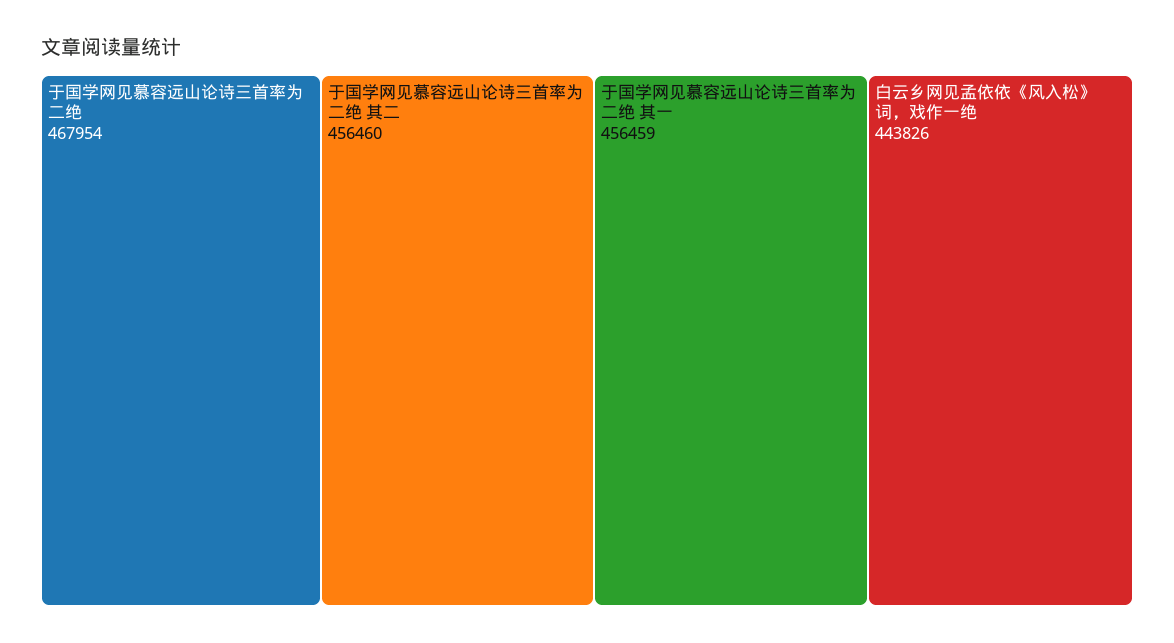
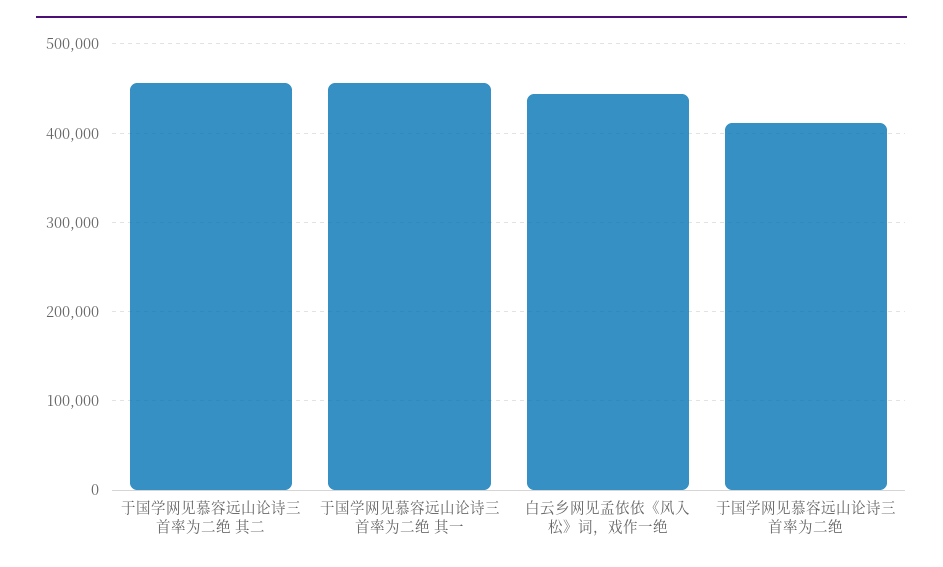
  {
-   "于国学网见慕容远山论诗三首率为二绝": 467954,
+   "于国学网见慕容远山论诗三首率为二绝": 410000,
    "于国学网见慕容远山论诗三首率为二绝 其二": 456460,
    "于国学网见慕容远山论诗三首率为二绝 其一": 456459,
    "白云乡网见孟依依《风入松》词，戏作一绝": 443826
  }

